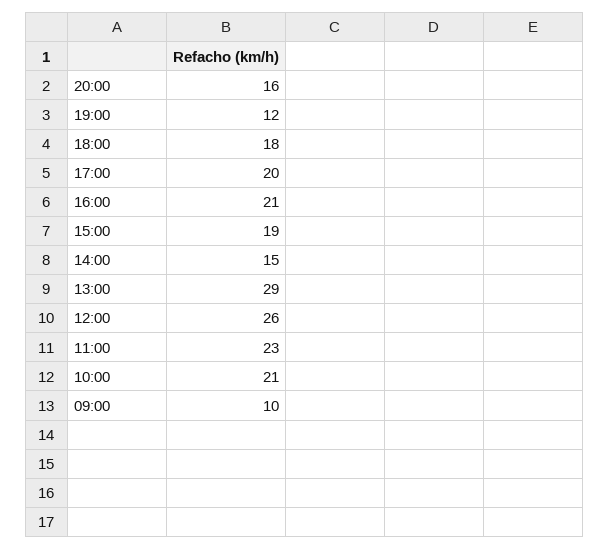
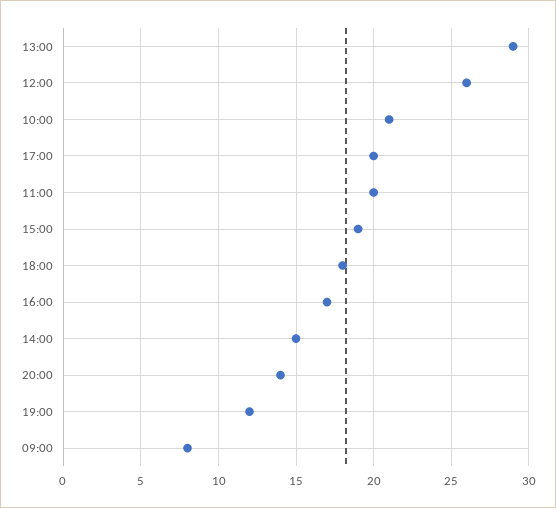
  {
-   "20:00": 16,
+   "20:00": 14,
    "19:00": 12,
    "18:00": 18,
    "17:00": 20,
-   "16:00": 21,
+   "16:00": 17,
    "15:00": 19,
    "14:00": 15,
    "13:00": 29,
    "12:00": 26,
-   "11:00": 23,
+   "11:00": 20,
    "10:00": 21,
-   "09:00": 10
+   "09:00": 8
  }

